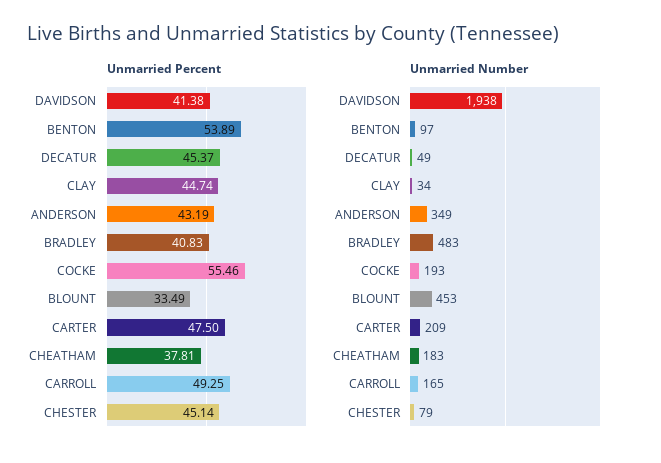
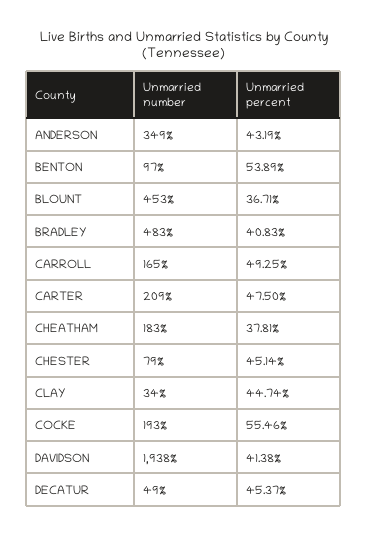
  {
    "Unmarried Percent": {
      "DAVIDSON": 41.38,
      "BENTON": 53.89,
      "DECATUR": 45.37,
      "CLAY": 44.74,
      "ANDERSON": 43.19,
      "BRADLEY": 40.83,
      "COCKE": 55.46,
-     "BLOUNT": 33.49,
+     "BLOUNT": 36.71,
      "CARTER": 47.5,
      "CHEATHAM": 37.81,
      "CARROLL": 49.25,
      "CHESTER": 45.14
    },
    "Unmarried Number": {
      "DAVIDSON": 1938,
      "BENTON": 97,
      "DECATUR": 49,
      "CLAY": 34,
      "ANDERSON": 349,
      "BRADLEY": 483,
      "COCKE": 193,
      "BLOUNT": 453,
      "CARTER": 209,
      "CHEATHAM": 183,
      "CARROLL": 165,
      "CHESTER": 79
    }
  }

